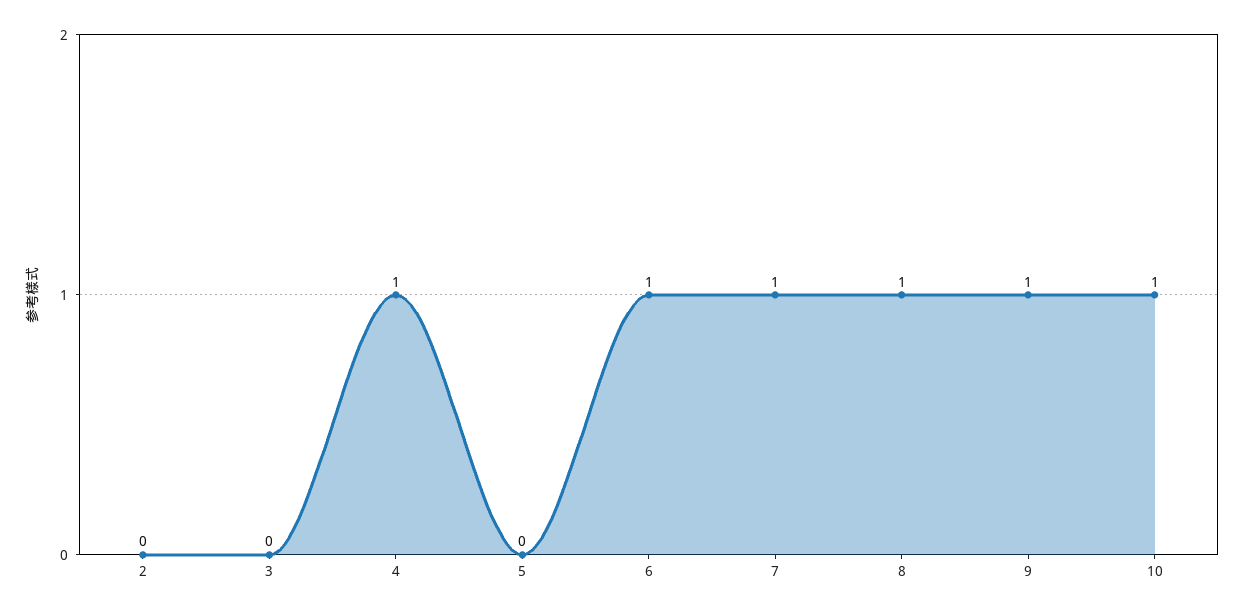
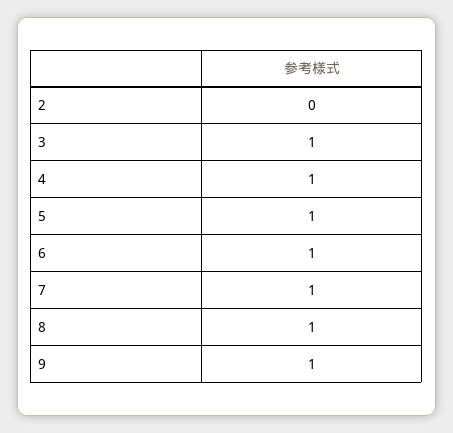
  {
    "2": 0,
-   "3": 0,
+   "3": 1,
    "4": 1,
-   "5": 0,
+   "5": 1,
    "6": 1,
    "7": 1,
    "8": 1,
-   "9": 1,
+   "9": 1
-   "10": 1
  }

